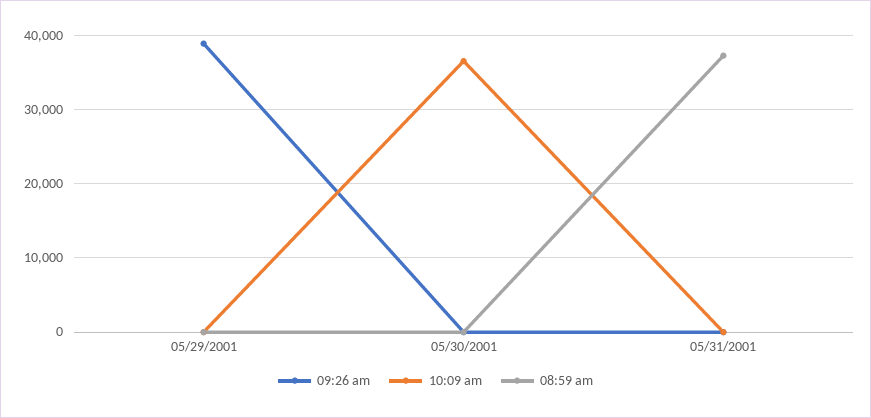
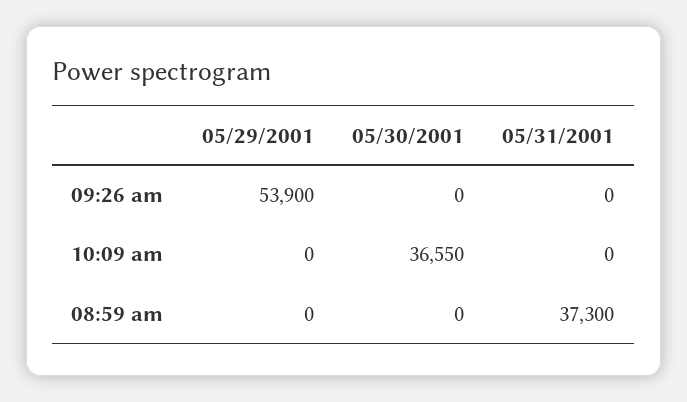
  {
    "09:26 am": {
-     "05/29/2001": 39000,
+     "05/29/2001": 53900,
      "05/30/2001": 0,
      "05/31/2001": 0
    },
    "10:09 am": {
      "05/29/2001": 0,
      "05/30/2001": 36550,
      "05/31/2001": 0
    },
    "08:59 am": {
      "05/29/2001": 0,
      "05/30/2001": 0,
      "05/31/2001": 37300
    }
  }

